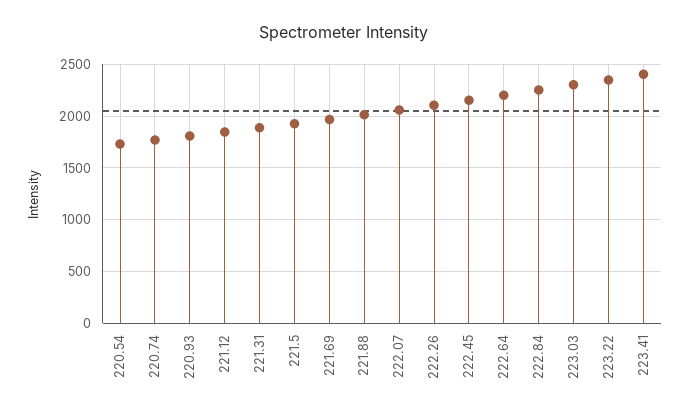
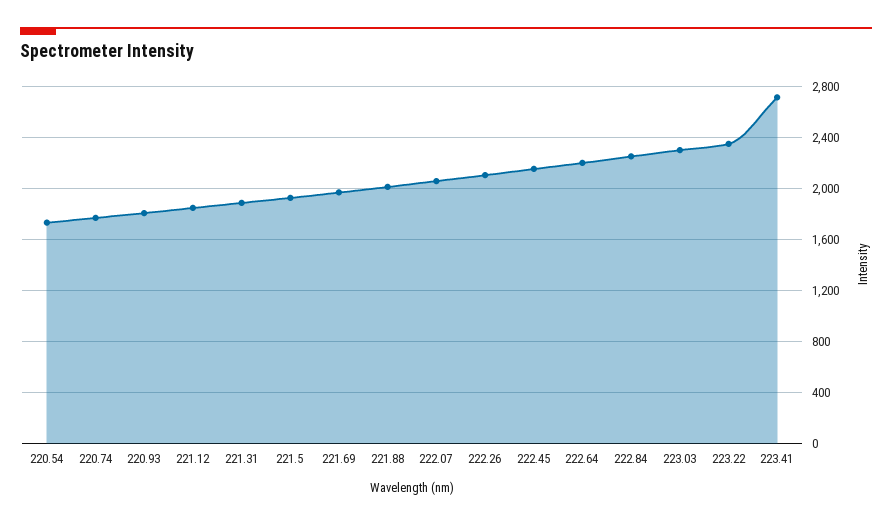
  {
    "220.54": 1750,
    "220.74": 1750,
    "220.93": 1800,
    "221.12": 1850,
    "221.31": 1900,
    "221.5": 1950,
    "221.69": 1950,
    "221.88": 2000,
    "222.07": 2050,
    "222.26": 2100,
    "222.45": 2150,
    "222.64": 2200,
    "222.84": 2250,
    "223.03": 2300,
    "223.22": 2350,
-   "223.41": 2400
+   "223.41": 2700
  }

